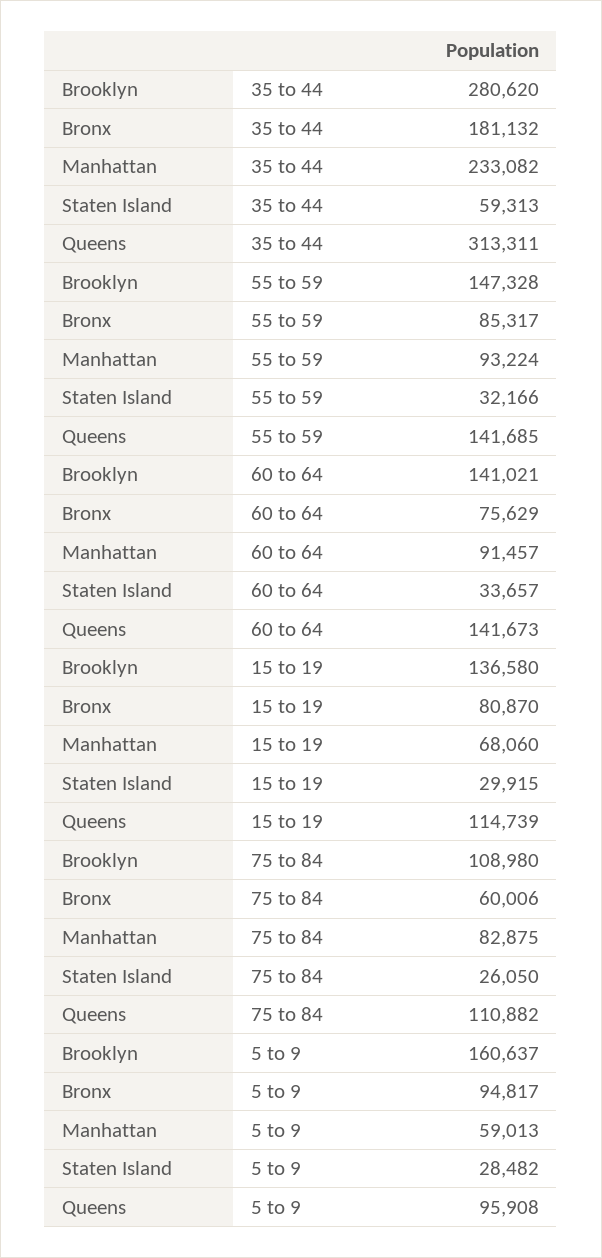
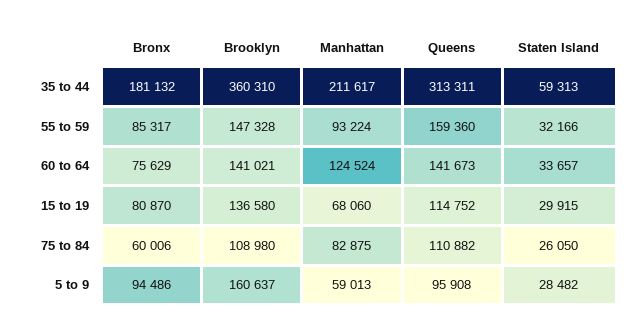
  {
    "Brooklyn": {
-     "35 to 44": 280620,
+     "35 to 44": 360310,
      "55 to 59": 147328,
      "60 to 64": 141021,
      "15 to 19": 136580,
      "75 to 84": 108980,
      "5 to 9": 160637
    },
    "Bronx": {
      "35 to 44": 181132,
      "55 to 59": 85317,
      "60 to 64": 75629,
      "15 to 19": 80870,
      "75 to 84": 60006,
-     "5 to 9": 94817
+     "5 to 9": 94486
    },
    "Manhattan": {
-     "35 to 44": 233082,
+     "35 to 44": 211617,
      "55 to 59": 93224,
-     "60 to 64": 91457,
+     "60 to 64": 124524,
      "15 to 19": 68060,
      "75 to 84": 82875,
      "5 to 9": 59013
    },
    "Staten Island": {
      "35 to 44": 59313,
      "55 to 59": 32166,
      "60 to 64": 33657,
      "15 to 19": 29915,
      "75 to 84": 26050,
      "5 to 9": 28482
    },
    "Queens": {
      "35 to 44": 313311,
-     "55 to 59": 141685,
+     "55 to 59": 159360,
      "60 to 64": 141673,
-     "15 to 19": 114739,
+     "15 to 19": 114752,
      "75 to 84": 110882,
      "5 to 9": 95908
    }
  }

